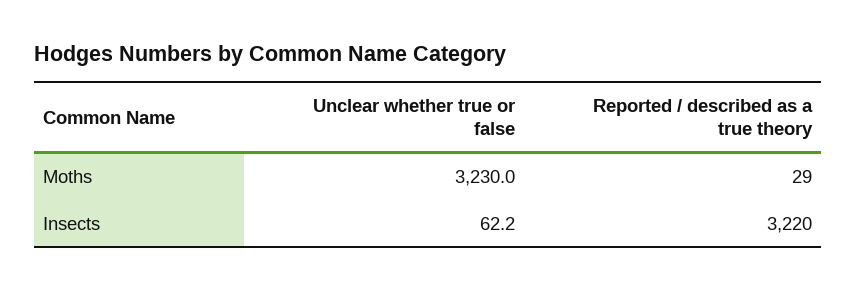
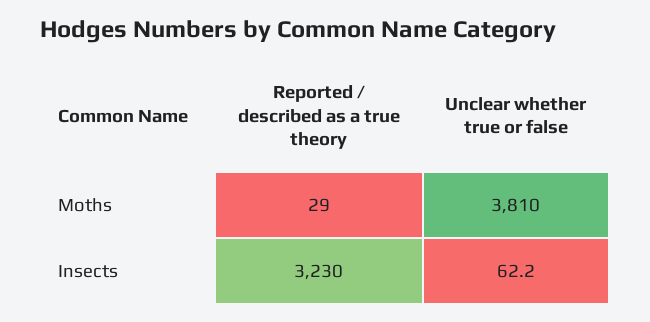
  {
    "Unclear whether true or false": {
-     "Moths": 3230,
+     "Moths": 3810,
      "Insects": 62.2
    },
    "Reported / described as a true theory": {
      "Moths": 29,
-     "Insects": 3220
+     "Insects": 3230
    }
  }

